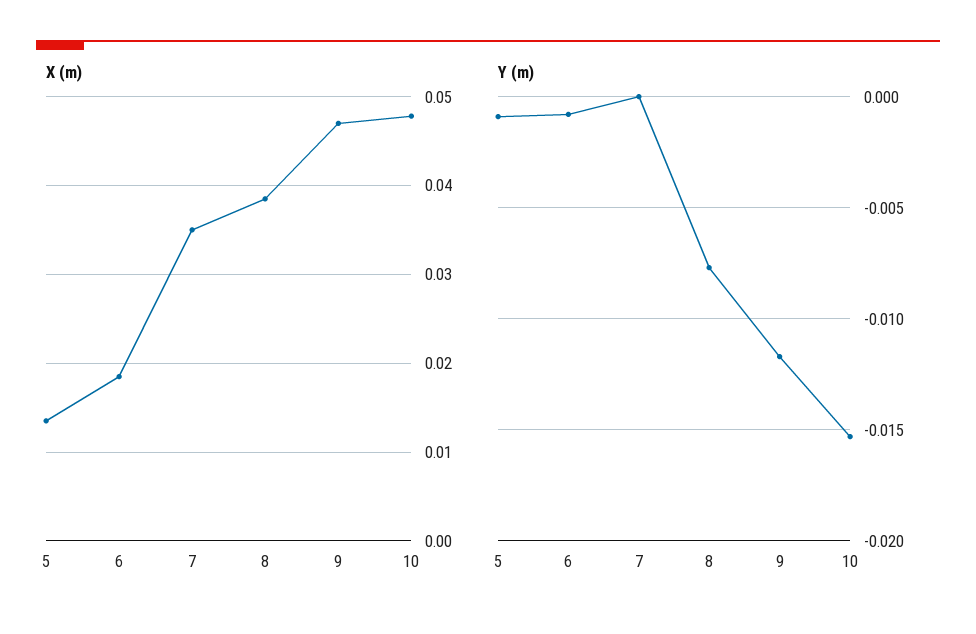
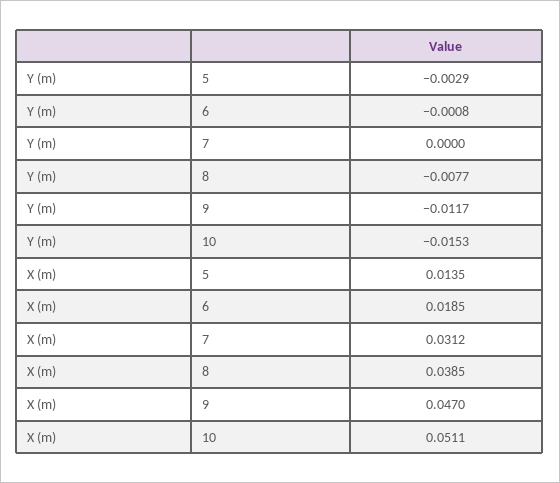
  {
    "X (m)": {
      "5": 0.0135,
      "6": 0.0185,
-     "7": 0.035,
+     "7": 0.0312,
      "8": 0.0385,
      "9": 0.047,
-     "10": 0.048
+     "10": 0.0511
    },
    "Y (m)": {
-     "5": -0.001,
+     "5": -0.0029,
      "6": -0.0008,
      "7": 0,
      "8": -0.0077,
      "9": -0.0117,
      "10": -0.0153
    }
  }

